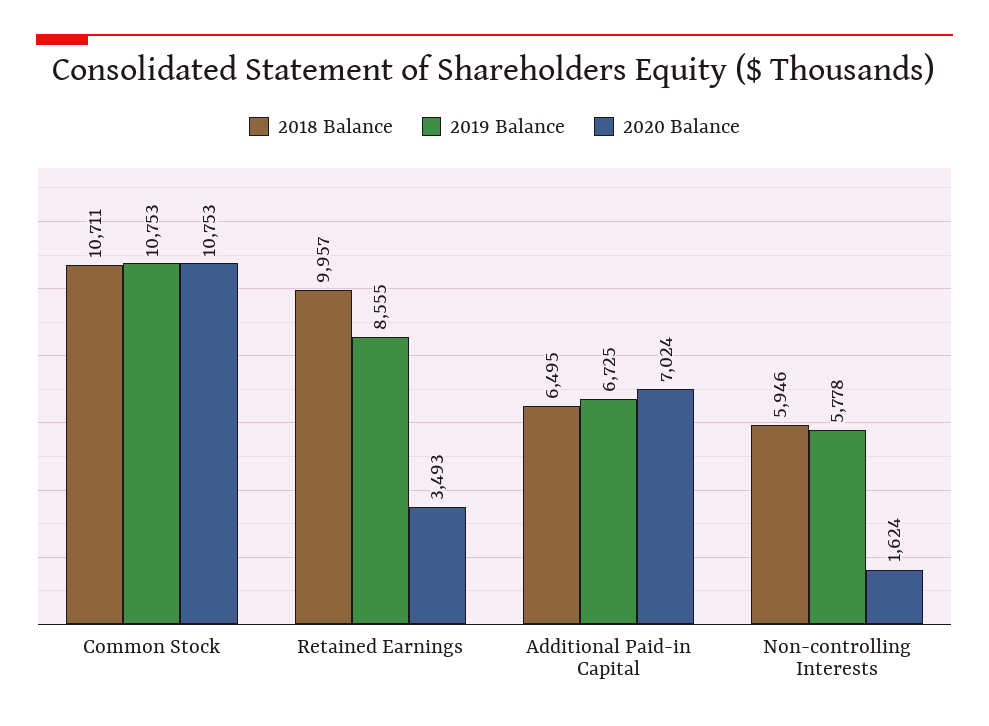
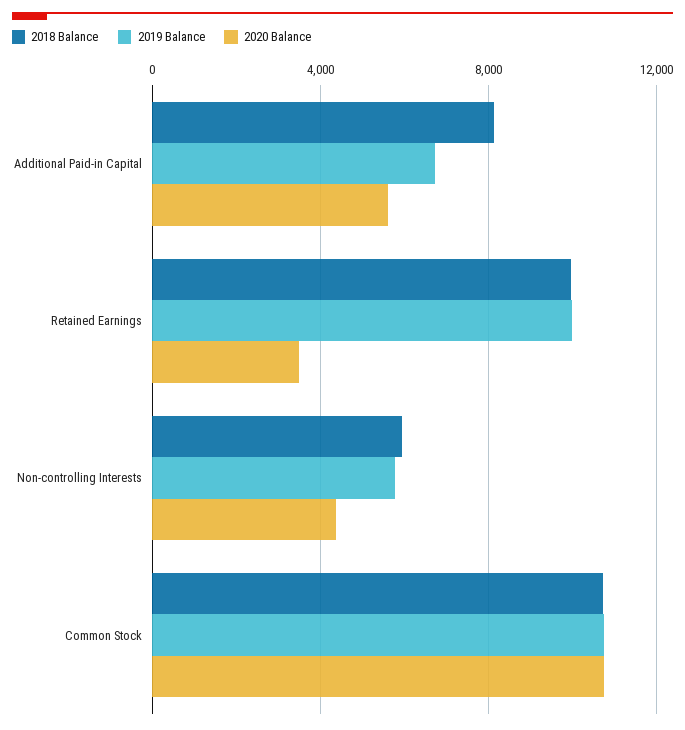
  {
    "2018 Balance": {
      "Common Stock": 10711,
      "Retained Earnings": 9957,
-     "Additional Paid-in Capital": 6495,
+     "Additional Paid-in Capital": 8000,
      "Non-controlling Interests": 5946
    },
    "2019 Balance": {
      "Common Stock": 10753,
-     "Retained Earnings": 8555,
+     "Retained Earnings": 10000,
      "Additional Paid-in Capital": 6725,
      "Non-controlling Interests": 5778
    },
    "2020 Balance": {
      "Common Stock": 10753,
      "Retained Earnings": 3493,
-     "Additional Paid-in Capital": 7024,
+     "Additional Paid-in Capital": 5500,
-     "Non-controlling Interests": 1624
+     "Non-controlling Interests": 4500
    }
  }

